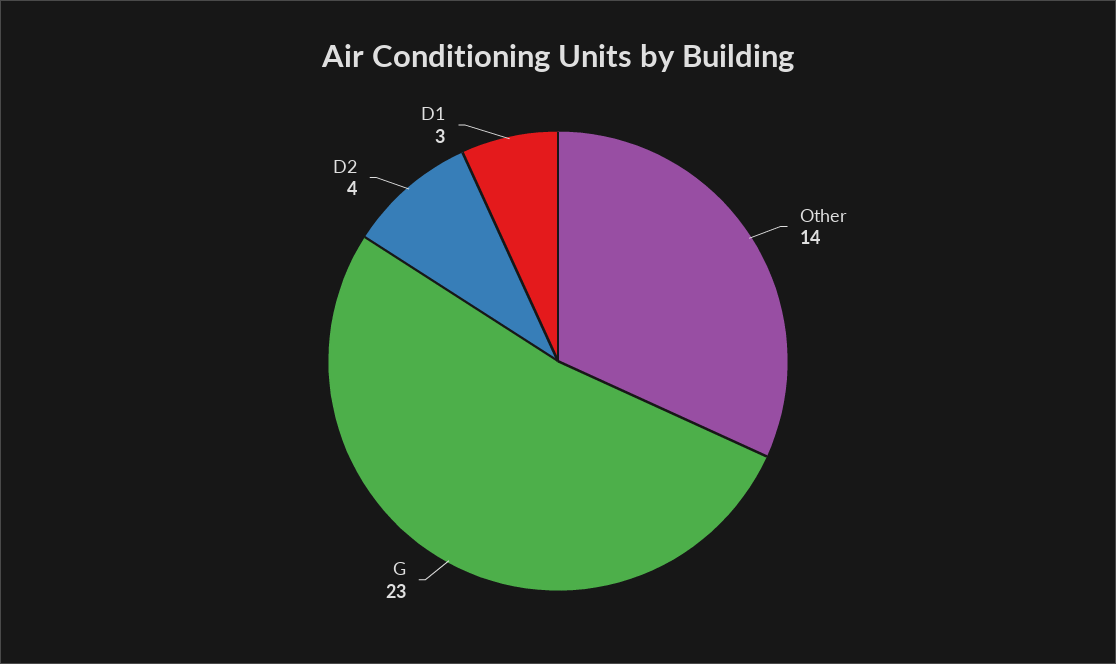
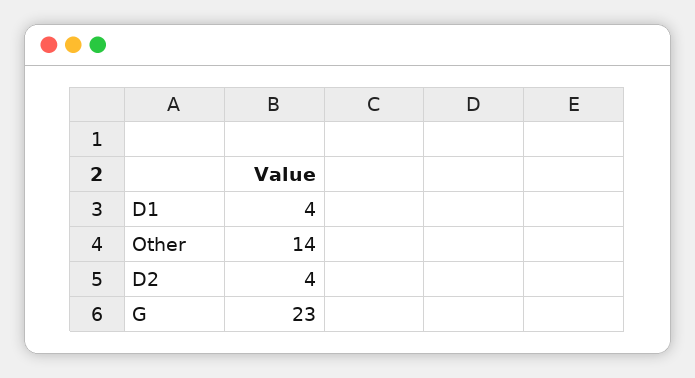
  {
    "Other": 14,
    "G": 23,
    "D2": 4,
-   "D1": 3
+   "D1": 4
  }

